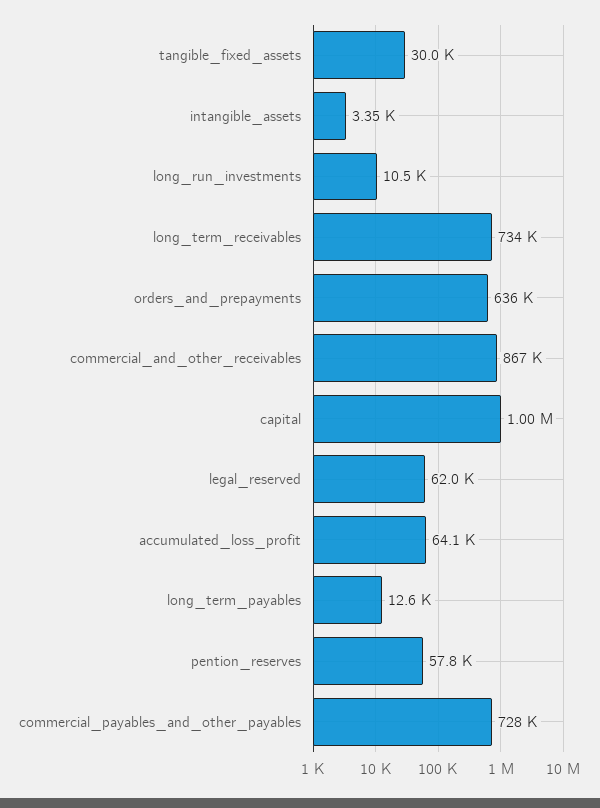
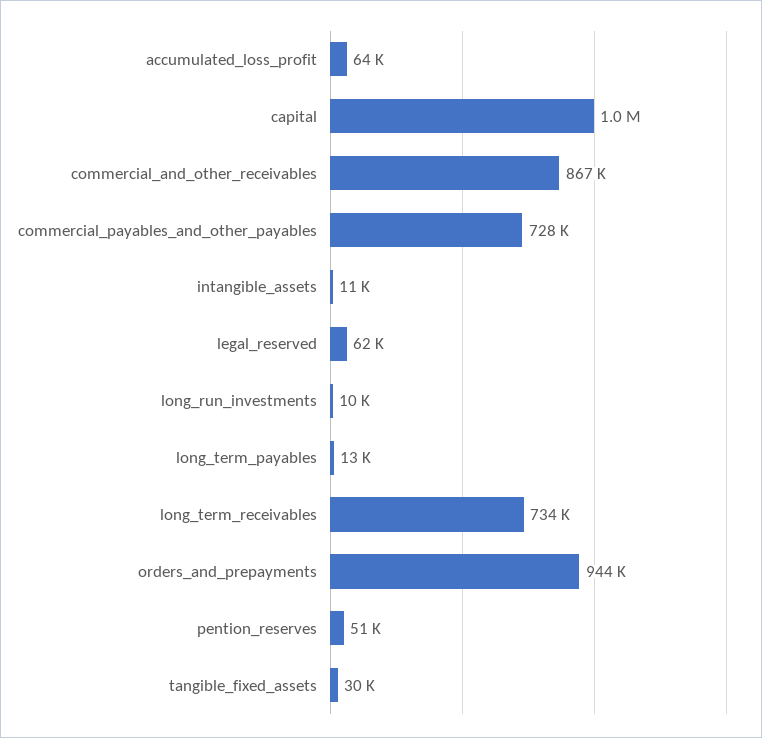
  {
    "tangible_fixed_assets": 30000,
-   "intangible_assets": 3350,
+   "intangible_assets": 11000,
    "long_run_investments": 10500,
    "long_term_receivables": 734000,
-   "orders_and_prepayments": 636000,
+   "orders_and_prepayments": 944000,
    "commercial_and_other_receivables": 867000,
    "capital": 1000000,
    "legal_reserved": 62000,
    "accumulated_loss_profit": 64100,
    "long_term_payables": 12600,
-   "pention_reserves": 57800,
+   "pention_reserves": 51000,
    "commercial_payables_and_other_payables": 728000
  }

